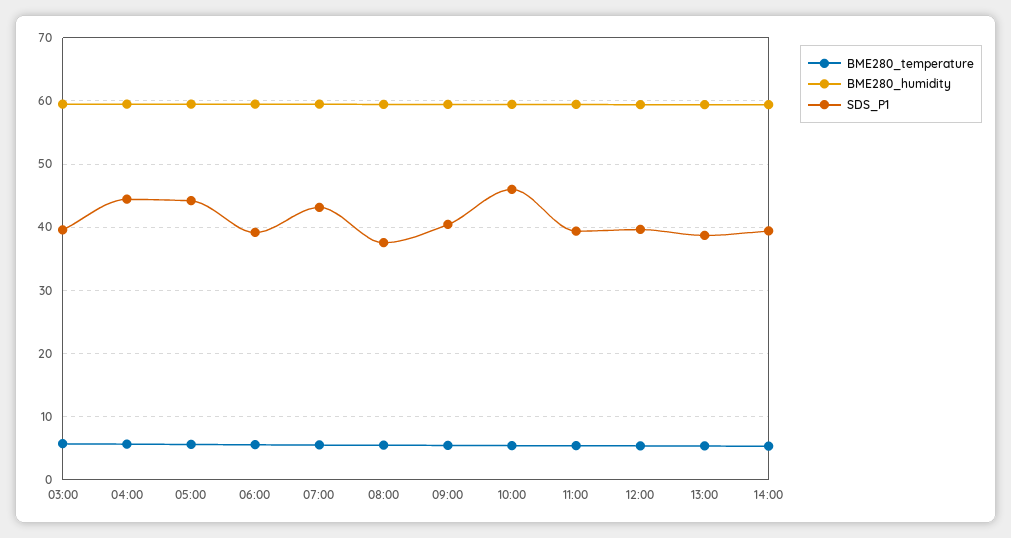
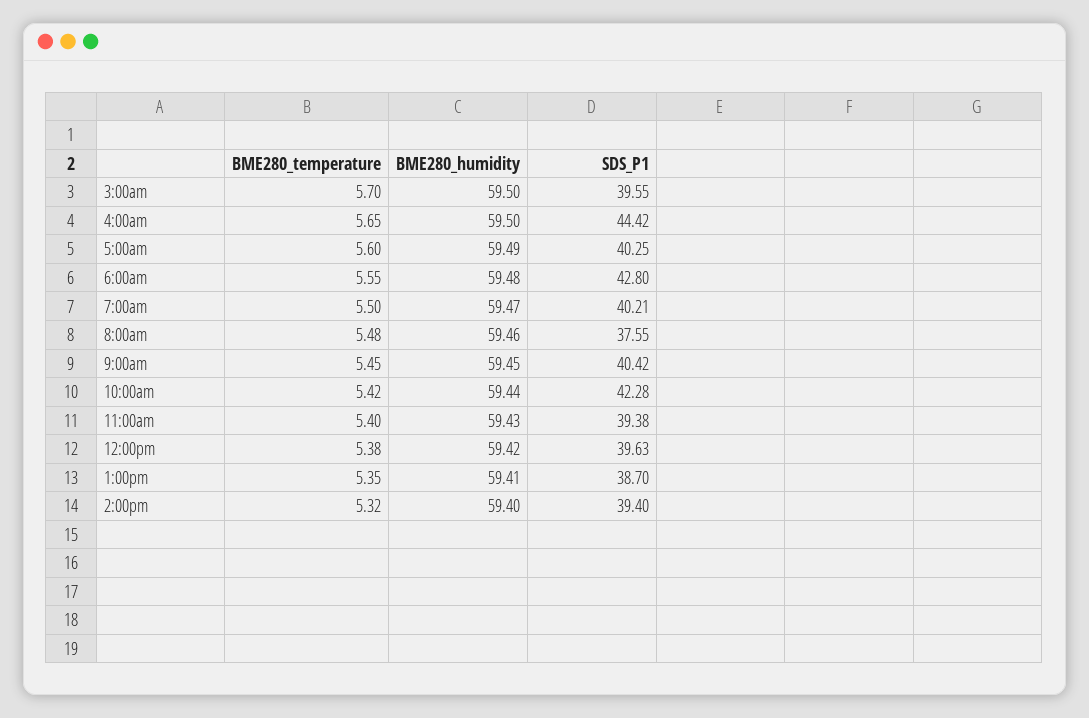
  {
    "BME280_temperature": {
      "03:00": 5.7,
      "04:00": 5.65,
      "05:00": 5.6,
      "06:00": 5.55,
      "07:00": 5.5,
      "08:00": 5.48,
      "09:00": 5.45,
      "10:00": 5.42,
      "11:00": 5.4,
      "12:00": 5.38,
      "13:00": 5.35,
      "14:00": 5.32
    },
    "BME280_humidity": {
      "03:00": 59.5,
      "04:00": 59.5,
      "05:00": 59.49,
      "06:00": 59.48,
      "07:00": 59.47,
      "08:00": 59.46,
      "09:00": 59.45,
      "10:00": 59.44,
      "11:00": 59.43,
      "12:00": 59.42,
      "13:00": 59.41,
      "14:00": 59.4
    },
    "SDS_P1": {
      "03:00": 39.55,
      "04:00": 44.42,
-     "05:00": 44,
+     "05:00": 40.25,
-     "06:00": 39,
+     "06:00": 42.8,
-     "07:00": 43,
+     "07:00": 40.21,
      "08:00": 37.55,
      "09:00": 40.42,
-     "10:00": 46,
+     "10:00": 42.28,
      "11:00": 39.38,
      "12:00": 39.63,
      "13:00": 38.7,
      "14:00": 39.4
    }
  }

